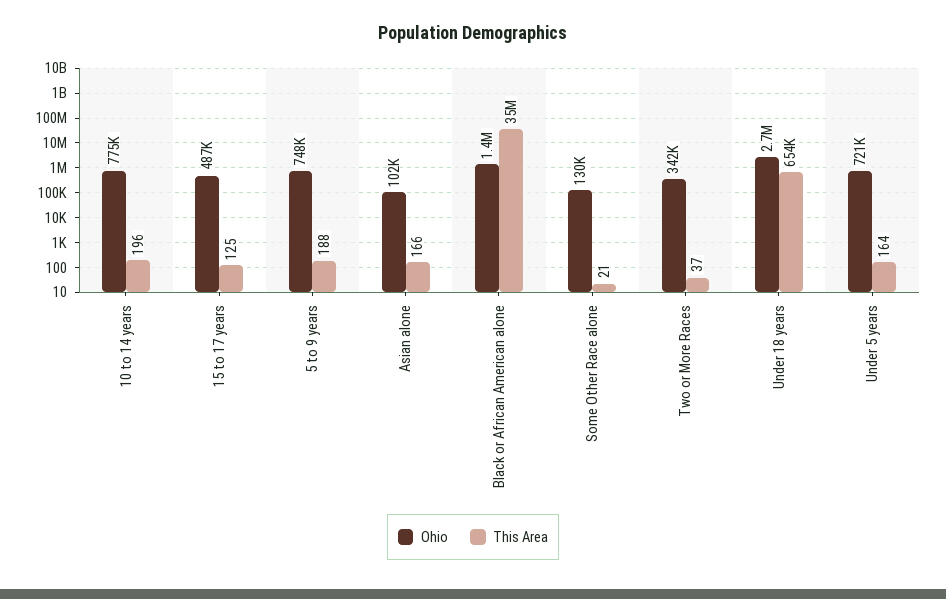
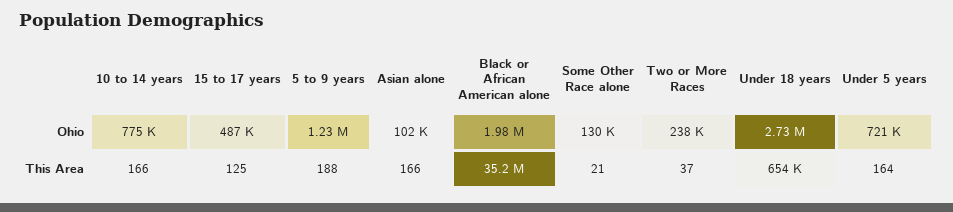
  {
    "Ohio": {
      "10 to 14 years": 775000,
      "15 to 17 years": 487000,
-     "5 to 9 years": 748000,
+     "5 to 9 years": 1230000,
      "Asian alone": 102000,
-     "Black or African American alone": 1400000,
+     "Black or African American alone": 1980000,
      "Some Other Race alone": 130000,
-     "Two or More Races": 342000,
+     "Two or More Races": 238000,
      "Under 18 years": 2730000,
      "Under 5 years": 721000
    },
    "This Area": {
-     "10 to 14 years": 196,
+     "10 to 14 years": 166,
      "15 to 17 years": 125,
      "5 to 9 years": 188,
      "Asian alone": 166,
      "Black or African American alone": 35200000,
      "Some Other Race alone": 21,
      "Two or More Races": 37,
      "Under 18 years": 654000,
      "Under 5 years": 164
    }
  }

